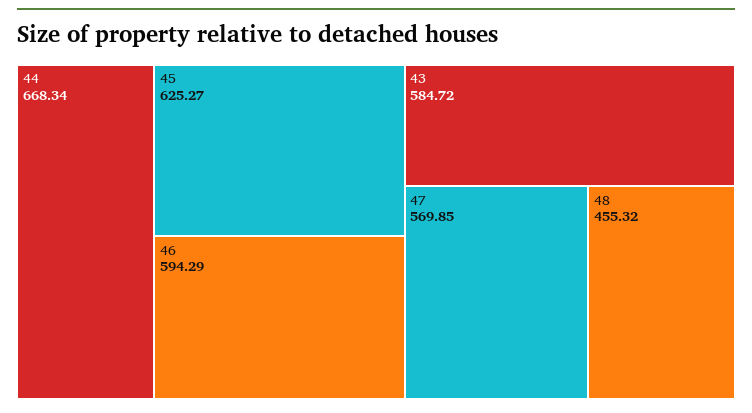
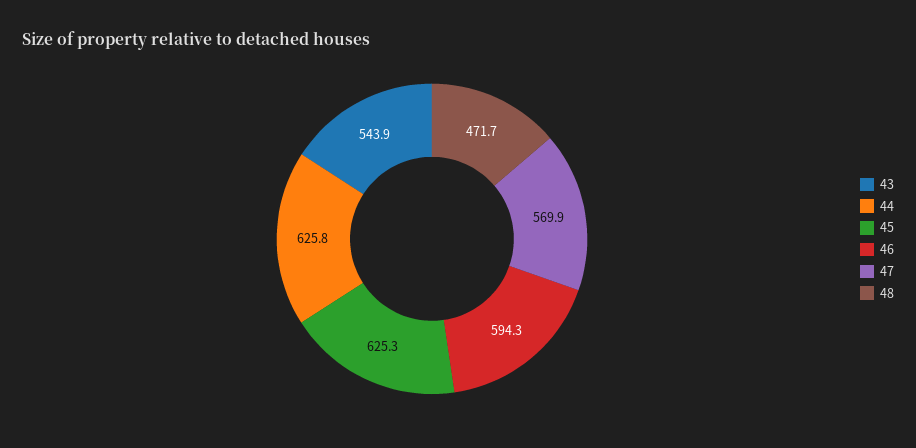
  {
-   "44": 668.34,
+   "44": 625.8,
    "45": 625.27,
    "46": 594.29,
-   "43": 584.72,
+   "43": 543.9,
    "47": 569.85,
-   "48": 455.32
+   "48": 471.7
  }

